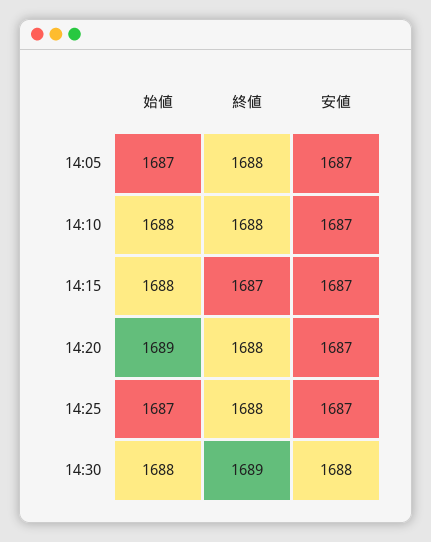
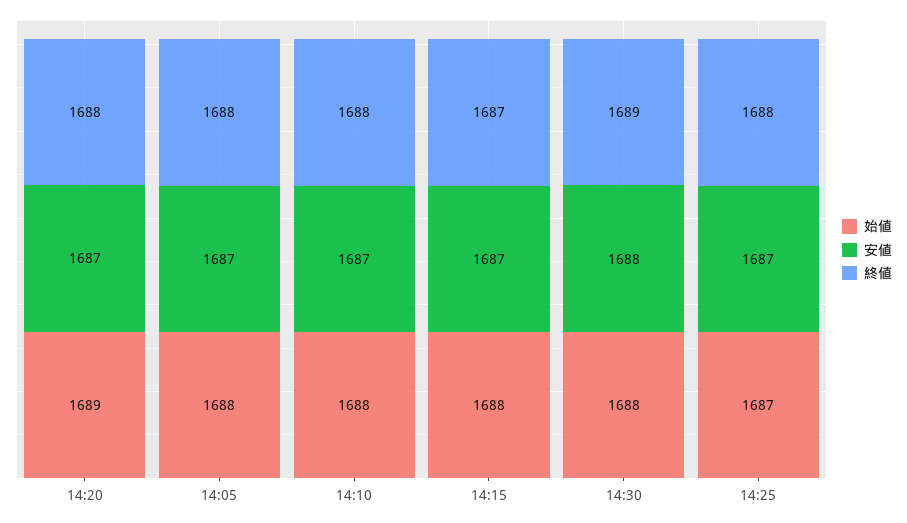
  {
    "始値": {
-     "14:05": 1687,
+     "14:05": 1688,
      "14:10": 1688,
      "14:15": 1688,
      "14:20": 1689,
      "14:25": 1687,
      "14:30": 1688
    },
    "終値": {
      "14:05": 1688,
      "14:10": 1688,
      "14:15": 1687,
      "14:20": 1688,
      "14:25": 1688,
      "14:30": 1689
    },
    "安値": {
      "14:05": 1687,
      "14:10": 1687,
      "14:15": 1687,
      "14:20": 1687,
      "14:25": 1687,
      "14:30": 1688
    }
  }

